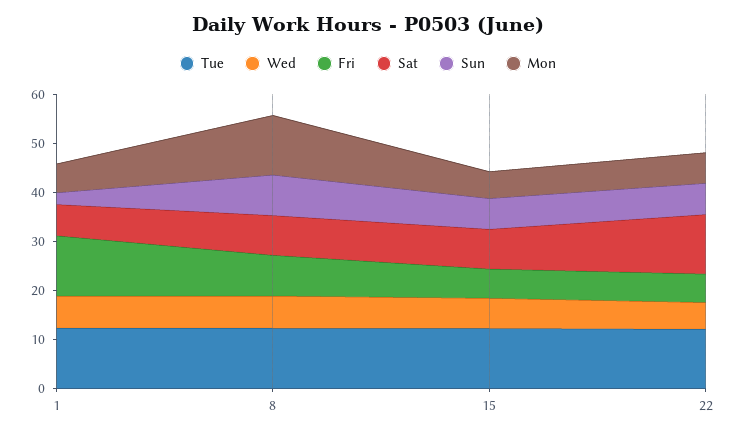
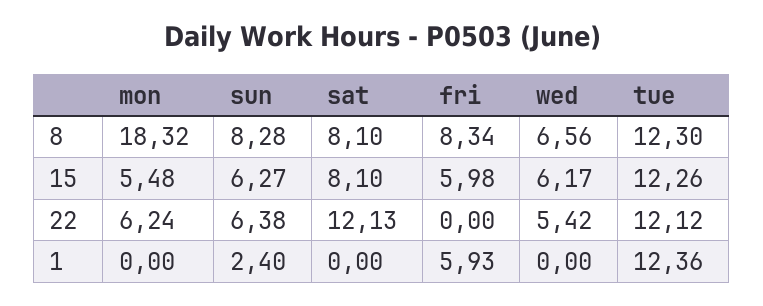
  {
    "Tue": {
      "1": 12.36,
      "8": 12.3,
      "15": 12.26,
      "22": 12.12
    },
    "Wed": {
-     "1": 6,
+     "1": 0,
      "8": 6.56,
      "15": 6.17,
      "22": 5.42
    },
    "Fri": {
-     "1": 12,
+     "1": 5.93,
      "8": 8.34,
      "15": 5.98,
-     "22": 6
+     "22": 0
    },
    "Sat": {
-     "1": 6,
+     "1": 0,
      "8": 8.1,
      "15": 8.1,
      "22": 12.13
    },
    "Sun": {
      "1": 2.4,
      "8": 8.28,
      "15": 6.27,
      "22": 6.38
    },
    "Mon": {
-     "1": 6,
+     "1": 0,
-     "8": 12,
+     "8": 18.32,
      "15": 5.48,
      "22": 6.24
    }
  }

